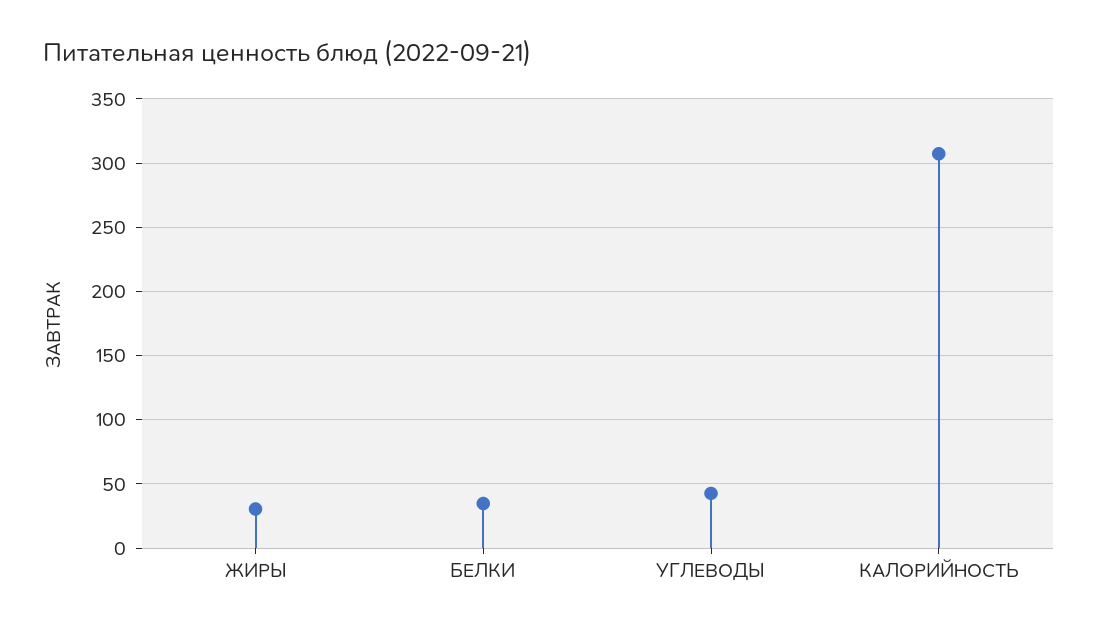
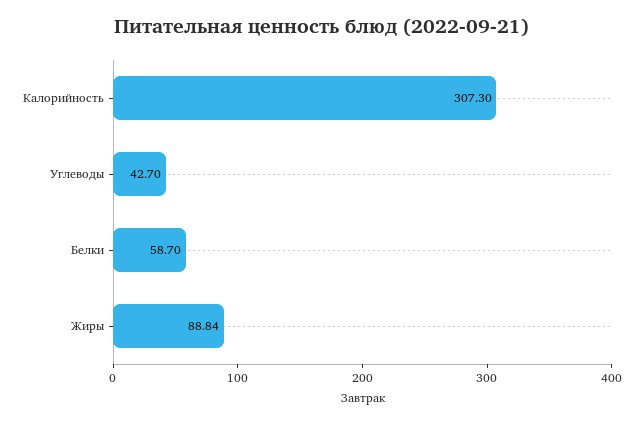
  {
-   "ЖИРЫ": 30,
+   "ЖИРЫ": 88.84,
-   "БЕЛКИ": 35,
+   "БЕЛКИ": 58.7,
    "УГЛЕВОДЫ": 42.7,
    "КАЛОРИЙНОСТЬ": 307.3
  }

